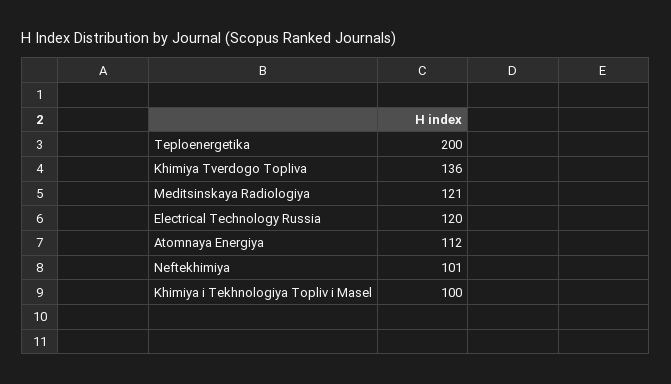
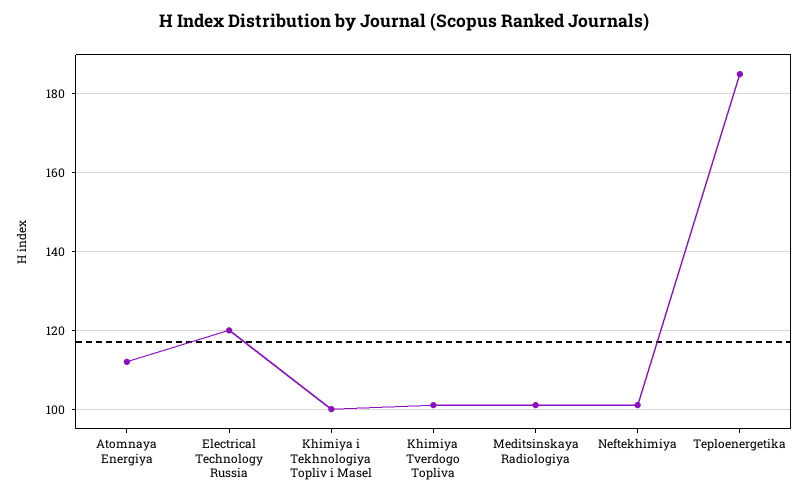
  {
-   "Teploenergetika": 200,
+   "Teploenergetika": 185,
-   "Khimiya Tverdogo Topliva": 136,
+   "Khimiya Tverdogo Topliva": 100,
-   "Meditsinskaya Radiologiya": 121,
+   "Meditsinskaya Radiologiya": 100,
    "Electrical Technology Russia": 120,
    "Atomnaya Energiya": 112,
    "Neftekhimiya": 101,
    "Khimiya i Tekhnologiya Topliv i Masel": 100
  }

